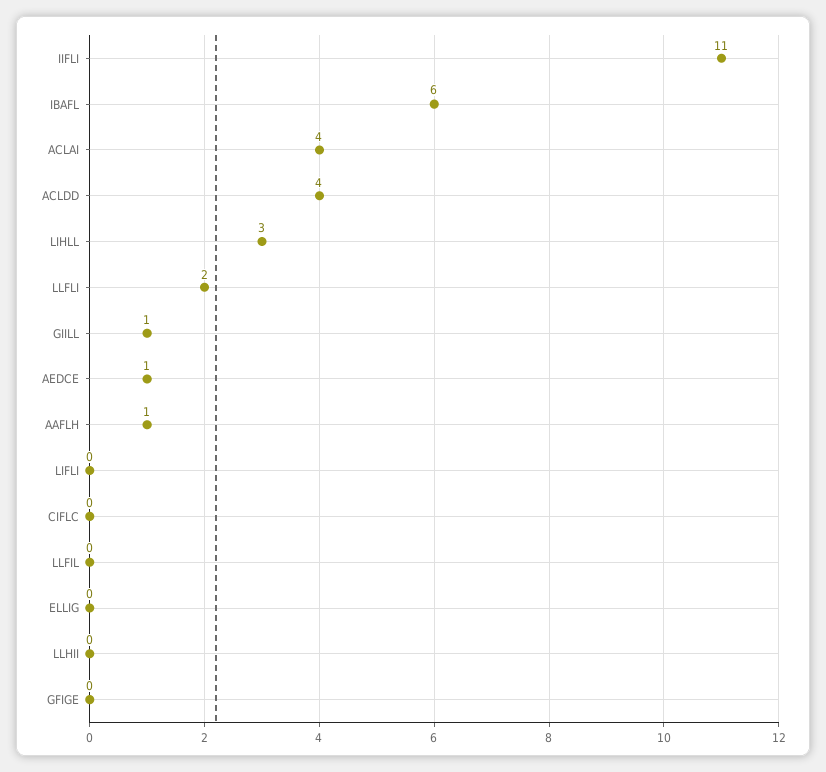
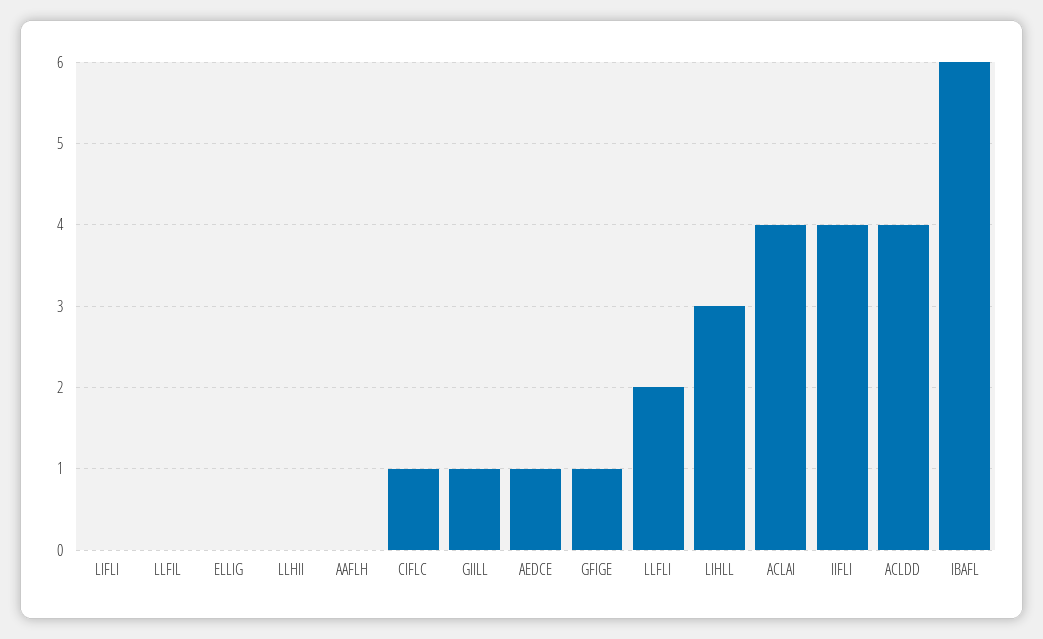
  {
-   "IIFLI": 11,
+   "IIFLI": 4,
    "IBAFL": 6,
    "ACLAI": 4,
    "ACLDD": 4,
    "LIHLL": 3,
    "LLFLI": 2,
    "GIILL": 1,
    "AEDCE": 1,
-   "AAFLH": 1,
+   "AAFLH": 0,
    "LIFLI": 0,
-   "CIFLC": 0,
+   "CIFLC": 1,
    "LLFIL": 0,
    "ELLIG": 0,
    "LLHII": 0,
-   "GFIGE": 0
+   "GFIGE": 1
  }

